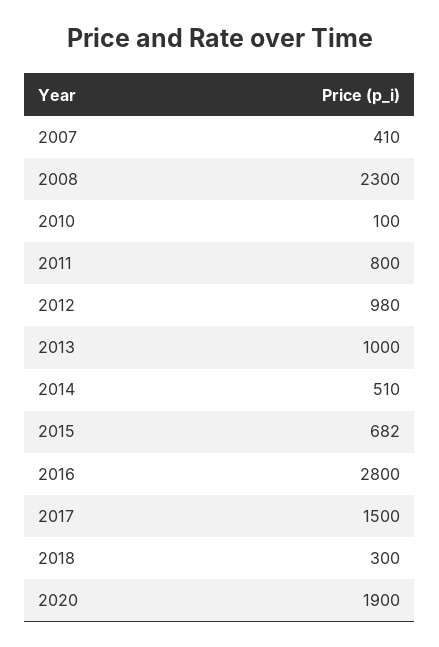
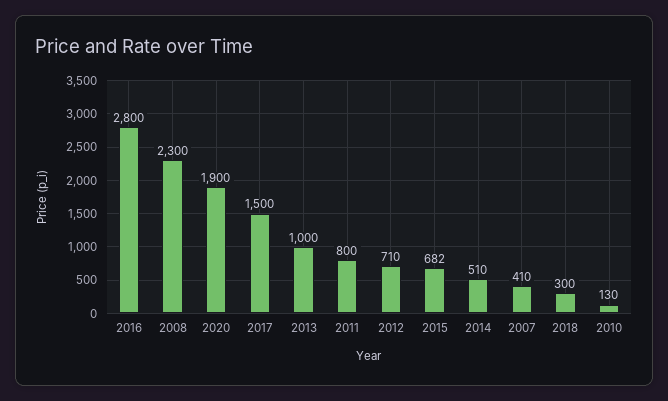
  {
    "2007": 410,
    "2008": 2300,
-   "2010": 100,
+   "2010": 130,
    "2011": 800,
-   "2012": 980,
+   "2012": 710,
    "2013": 1000,
    "2014": 510,
    "2015": 682,
    "2016": 2800,
    "2017": 1500,
    "2018": 300,
    "2020": 1900
  }

